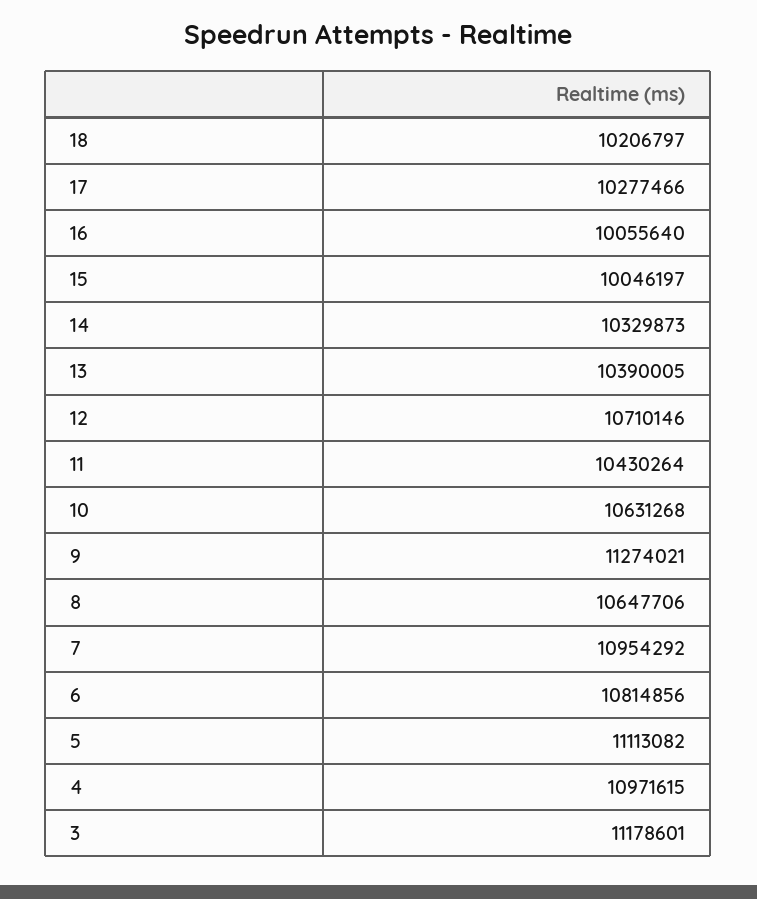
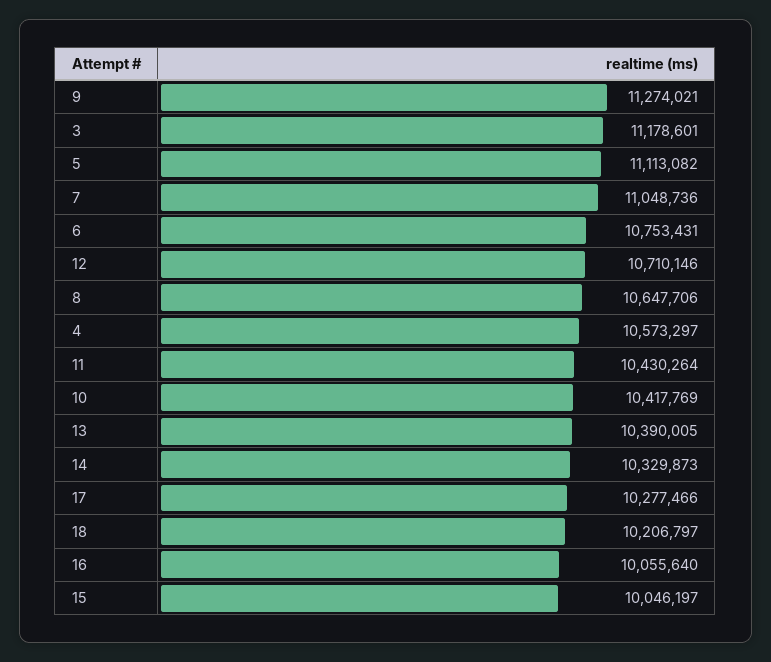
  {
    "18": 10206797,
    "17": 10277466,
    "16": 10055640,
    "15": 10046197,
    "14": 10329873,
    "13": 10390005,
    "12": 10710146,
    "11": 10430264,
-   "10": 10631268,
+   "10": 10417769,
    "9": 11274021,
    "8": 10647706,
-   "7": 10954292,
+   "7": 11048736,
-   "6": 10814856,
+   "6": 10753431,
    "5": 11113082,
-   "4": 10971615,
+   "4": 10573297,
    "3": 11178601
  }

